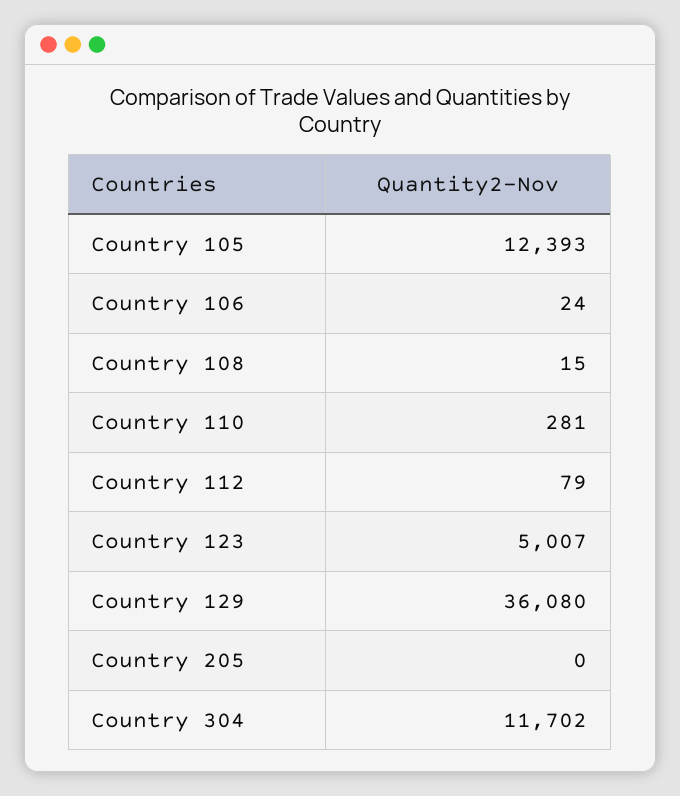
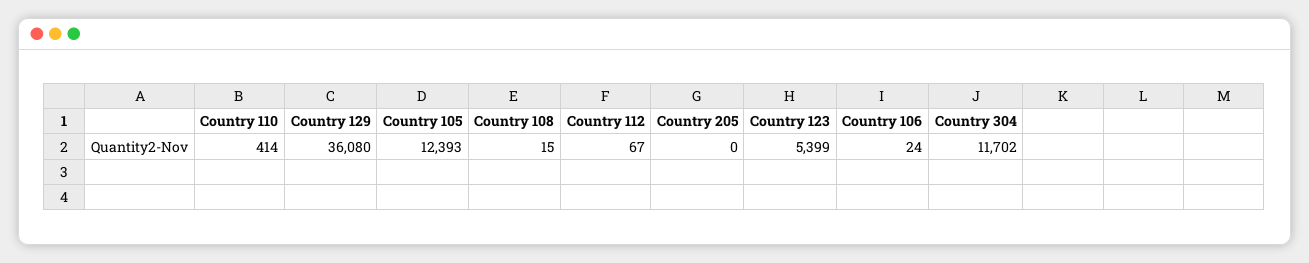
  {
    "Country 105": 12393,
    "Country 106": 24,
    "Country 108": 15,
-   "Country 110": 281,
+   "Country 110": 414,
-   "Country 112": 79,
+   "Country 112": 67,
-   "Country 123": 5007,
+   "Country 123": 5399,
    "Country 129": 36080,
    "Country 205": 0,
    "Country 304": 11702
  }

